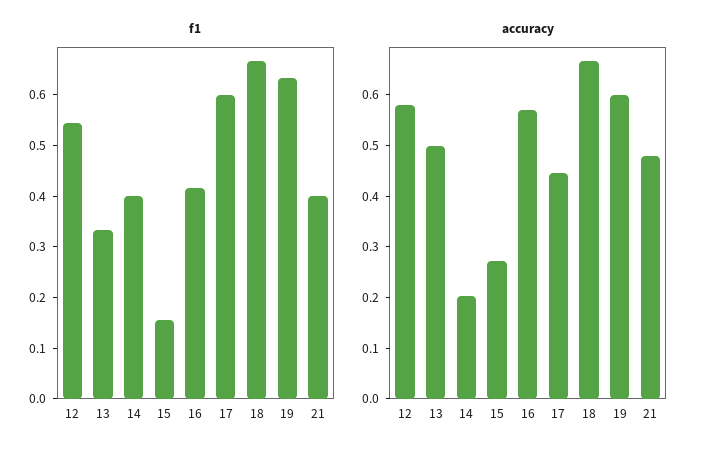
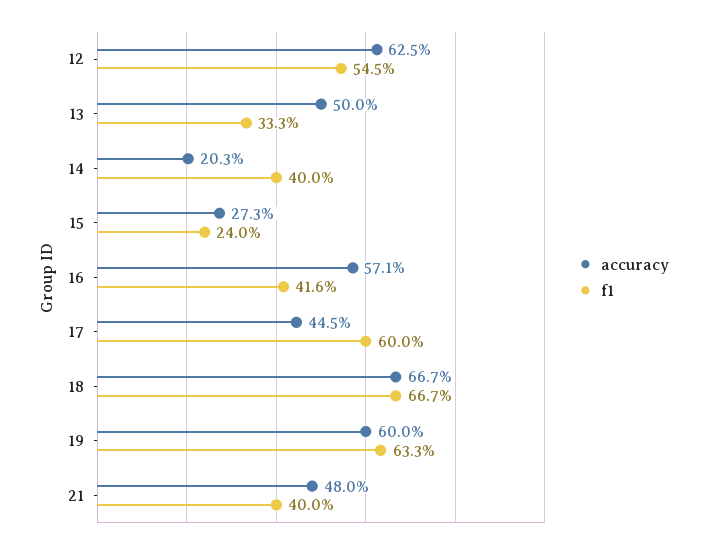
  {
    "f1": {
      "12": 0.545,
      "13": 0.333,
      "14": 0.4,
-     "15": 0.16,
+     "15": 0.24,
      "16": 0.416,
      "17": 0.6,
      "18": 0.667,
      "19": 0.633,
      "21": 0.4
    },
    "accuracy": {
-     "12": 0.58,
+     "12": 0.625,
      "13": 0.5,
      "14": 0.203,
      "15": 0.273,
      "16": 0.571,
      "17": 0.445,
      "18": 0.667,
      "19": 0.6,
      "21": 0.48
    }
  }

